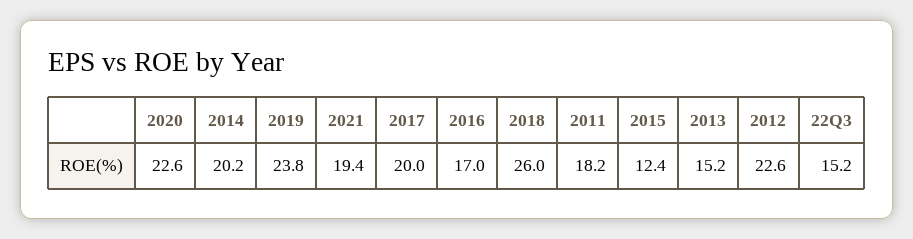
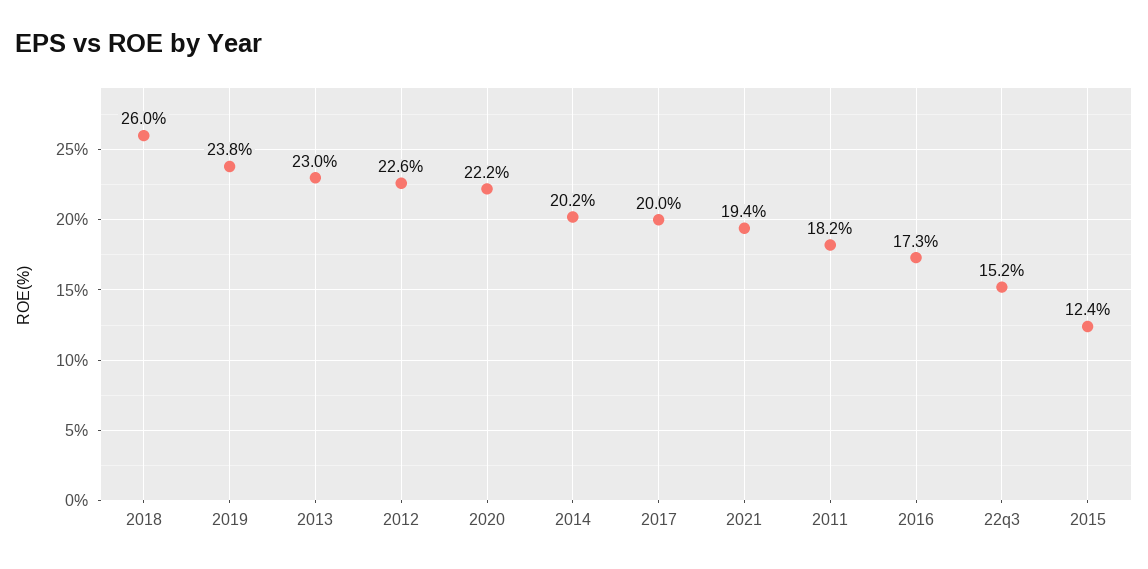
  {
-   "2020": 22.6,
+   "2020": 22.2,
    "2014": 20.2,
    "2019": 23.8,
    "2021": 19.4,
    "2017": 20,
-   "2016": 17,
+   "2016": 17.3,
    "2018": 26,
    "2011": 18.2,
    "2015": 12.4,
-   "2013": 15.2,
+   "2013": 23,
    "2012": 22.6,
    "22Q3": 15.2
  }

